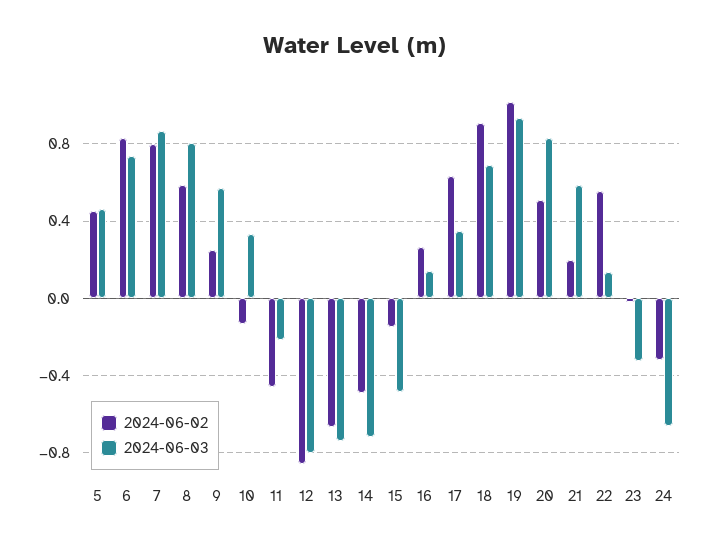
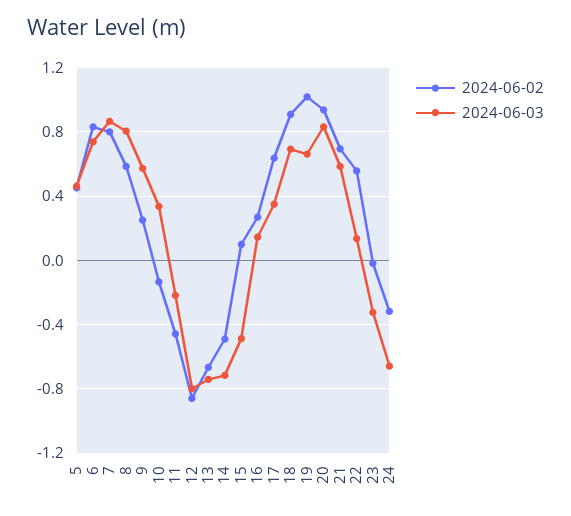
  {
    "2024-06-02": {
      "5": 0.45,
      "6": 0.85,
      "7": 0.8,
      "8": 0.6,
      "9": 0.25,
      "10": -0.15,
      "11": -0.45,
      "12": -0.85,
      "13": -0.65,
      "14": -0.5,
-     "15": -0.15,
+     "15": 0.1,
      "16": 0.25,
      "17": 0.65,
      "18": 0.9,
      "19": 1,
-     "20": 0.5,
+     "20": 0.95,
-     "21": 0.2,
+     "21": 0.7,
      "22": 0.55,
      "23": 0,
      "24": -0.3
    },
    "2024-06-03": {
      "5": 0.45,
      "6": 0.75,
      "7": 0.85,
      "8": 0.8,
      "9": 0.55,
      "10": 0.35,
      "11": -0.2,
      "12": -0.8,
      "13": -0.75,
      "14": -0.7,
      "15": -0.5,
      "16": 0.15,
      "17": 0.35,
      "18": 0.7,
-     "19": 0.95,
+     "19": 0.65,
      "20": 0.85,
      "21": 0.6,
      "22": 0.15,
      "23": -0.3,
      "24": -0.65
    }
  }

